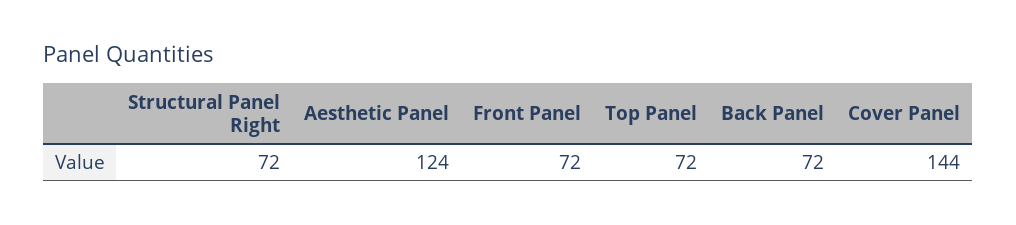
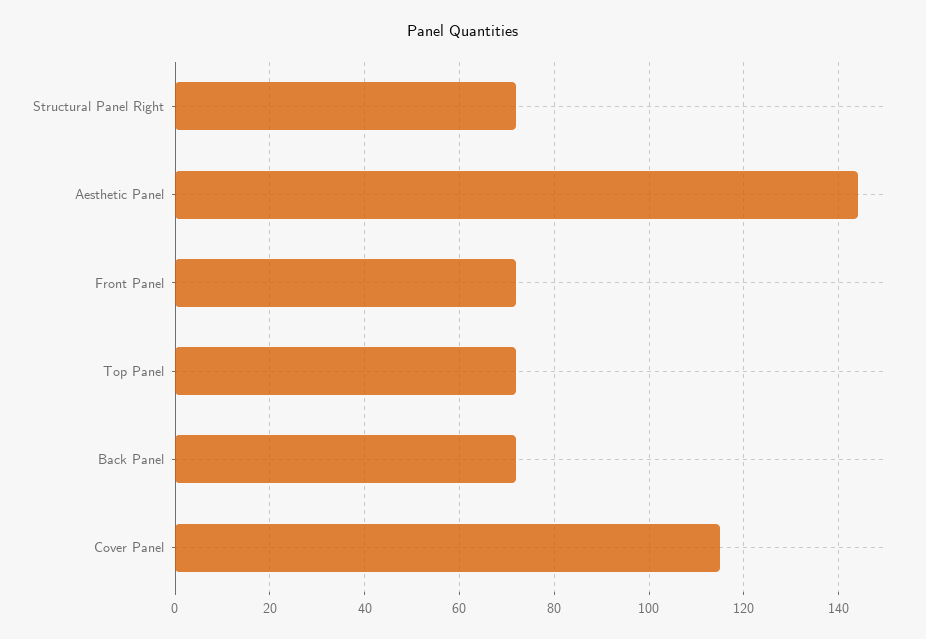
  {
    "Structural Panel Right": 72,
-   "Aesthetic Panel": 124,
+   "Aesthetic Panel": 145,
    "Front Panel": 72,
    "Top Panel": 72,
    "Back Panel": 72,
-   "Cover Panel": 144
+   "Cover Panel": 115
  }

